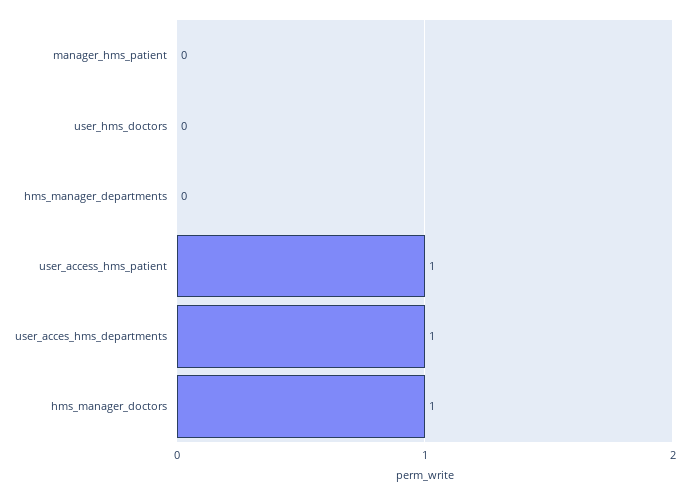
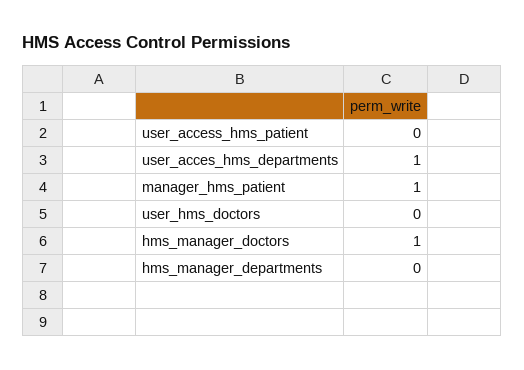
  {
-   "manager_hms_patient": 0,
+   "manager_hms_patient": 1,
    "user_hms_doctors": 0,
    "hms_manager_departments": 0,
-   "user_access_hms_patient": 1,
+   "user_access_hms_patient": 0,
    "user_acces_hms_departments": 1,
    "hms_manager_doctors": 1
  }

